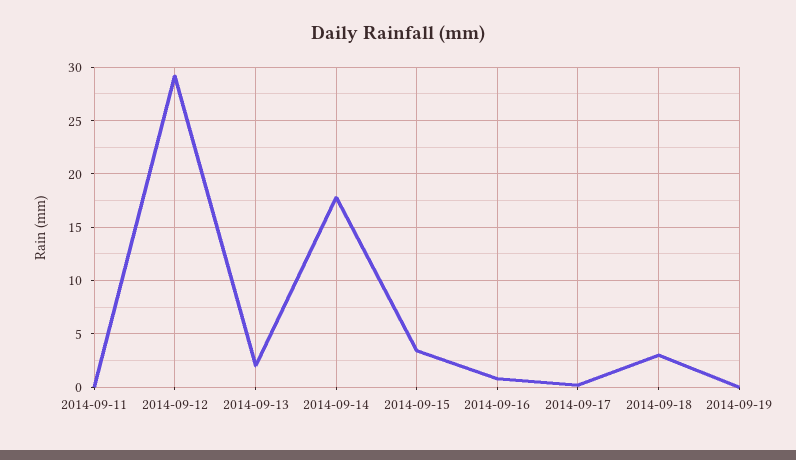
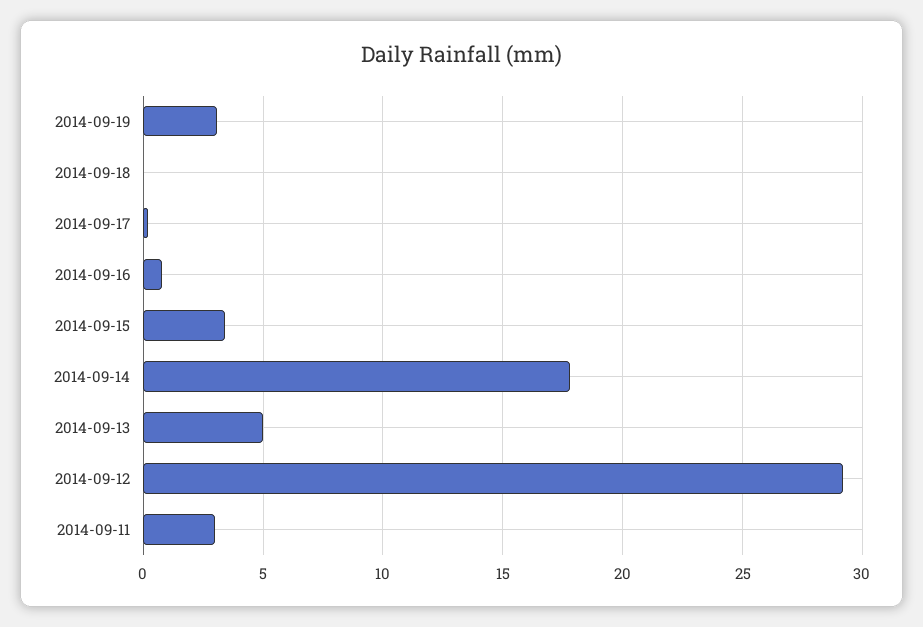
  {
-   "2014-09-11": 0,
+   "2014-09-11": 3,
    "2014-09-12": 29,
-   "2014-09-13": 2,
+   "2014-09-13": 5,
    "2014-09-14": 18,
    "2014-09-15": 3.5,
    "2014-09-16": 1,
    "2014-09-17": 0,
-   "2014-09-18": 3,
+   "2014-09-18": 0,
-   "2014-09-19": 0
+   "2014-09-19": 3
  }

